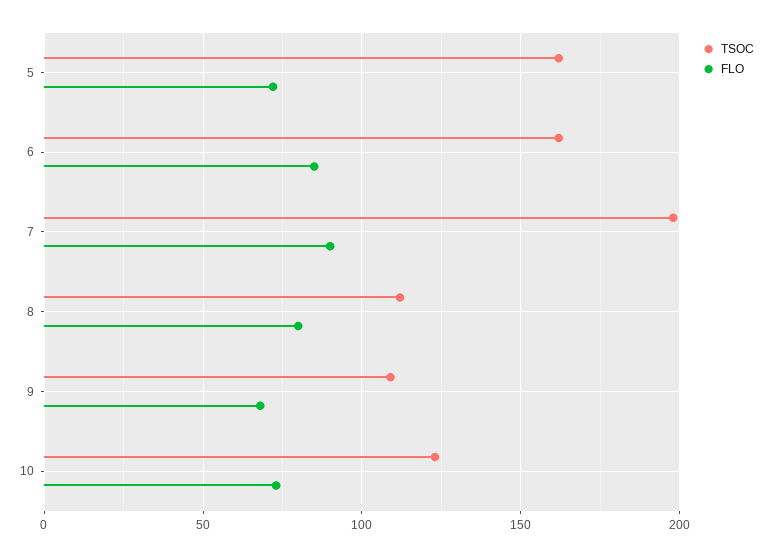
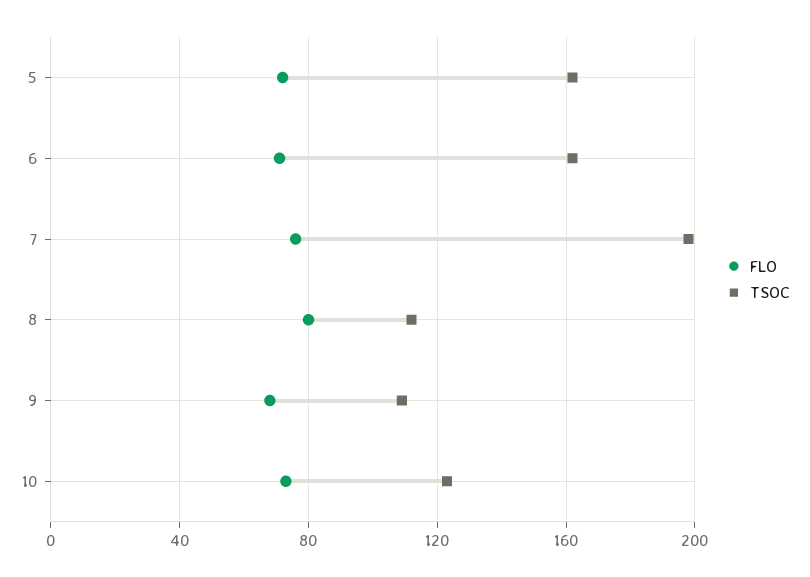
  {
    "TSOC": {
      "5": 160,
      "6": 160,
      "7": 200,
      "8": 110,
      "9": 110,
      "10": 125
    },
    "FLO": {
      "5": 70,
-     "6": 85,
+     "6": 70,
-     "7": 90,
+     "7": 75,
      "8": 80,
      "9": 70,
      "10": 75
    }
  }

